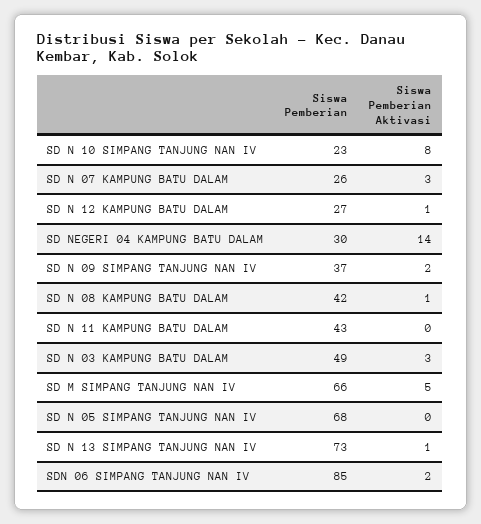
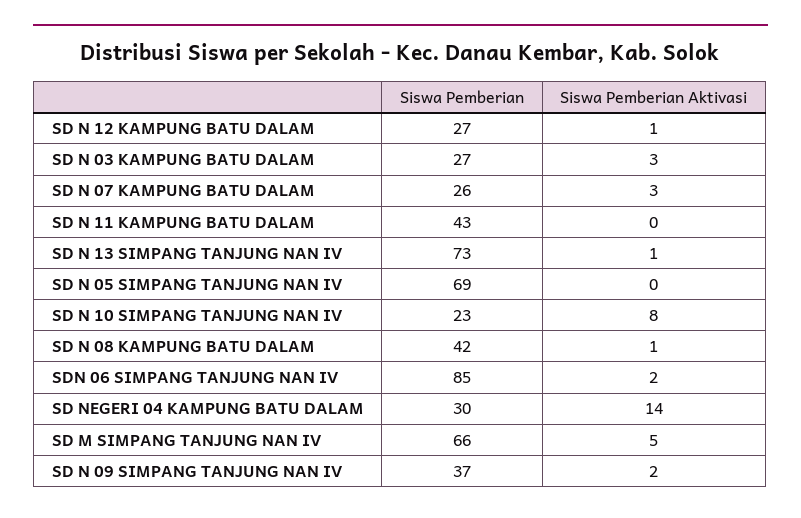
  {
    "Siswa Pemberian": {
      "SD N 10 SIMPANG TANJUNG NAN IV": 23,
      "SD N 07 KAMPUNG BATU DALAM": 26,
      "SD N 12 KAMPUNG BATU DALAM": 27,
      "SD NEGERI 04 KAMPUNG BATU DALAM": 30,
      "SD N 09 SIMPANG TANJUNG NAN IV": 37,
      "SD N 08 KAMPUNG BATU DALAM": 42,
      "SD N 11 KAMPUNG BATU DALAM": 43,
-     "SD N 03 KAMPUNG BATU DALAM": 49,
+     "SD N 03 KAMPUNG BATU DALAM": 27,
      "SD M SIMPANG TANJUNG NAN IV": 66,
-     "SD N 05 SIMPANG TANJUNG NAN IV": 68,
+     "SD N 05 SIMPANG TANJUNG NAN IV": 69,
      "SD N 13 SIMPANG TANJUNG NAN IV": 73,
      "SDN 06 SIMPANG TANJUNG NAN IV": 85
    },
    "Siswa Pemberian Aktivasi": {
      "SD N 10 SIMPANG TANJUNG NAN IV": 8,
      "SD N 07 KAMPUNG BATU DALAM": 3,
      "SD N 12 KAMPUNG BATU DALAM": 1,
      "SD NEGERI 04 KAMPUNG BATU DALAM": 14,
      "SD N 09 SIMPANG TANJUNG NAN IV": 2,
      "SD N 08 KAMPUNG BATU DALAM": 1,
      "SD N 11 KAMPUNG BATU DALAM": 0,
      "SD N 03 KAMPUNG BATU DALAM": 3,
      "SD M SIMPANG TANJUNG NAN IV": 5,
      "SD N 05 SIMPANG TANJUNG NAN IV": 0,
      "SD N 13 SIMPANG TANJUNG NAN IV": 1,
      "SDN 06 SIMPANG TANJUNG NAN IV": 2
    }
  }

